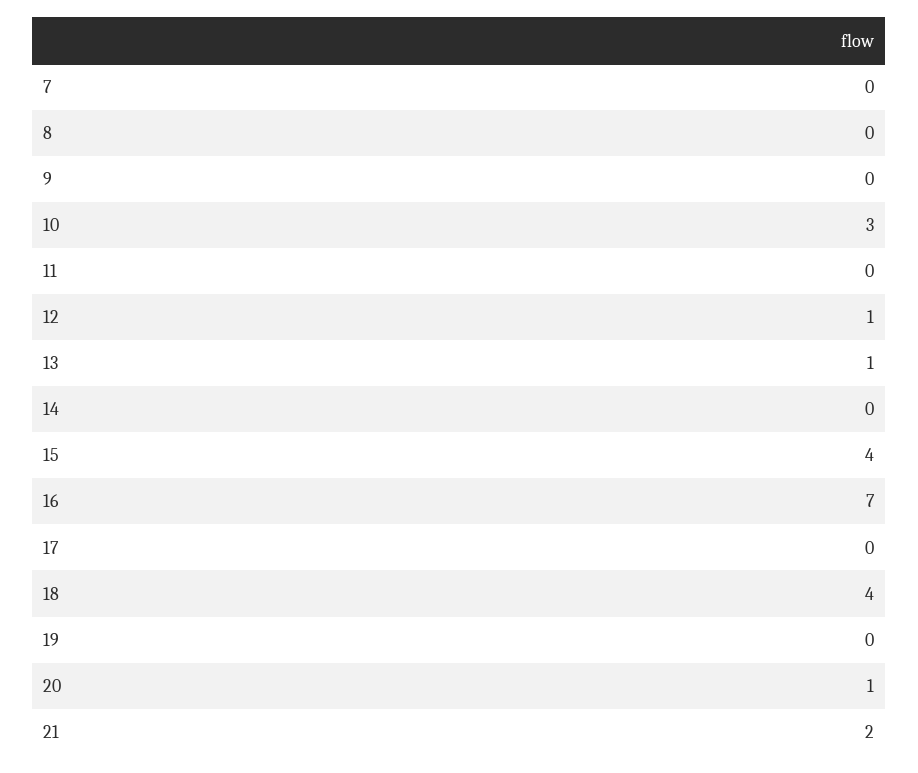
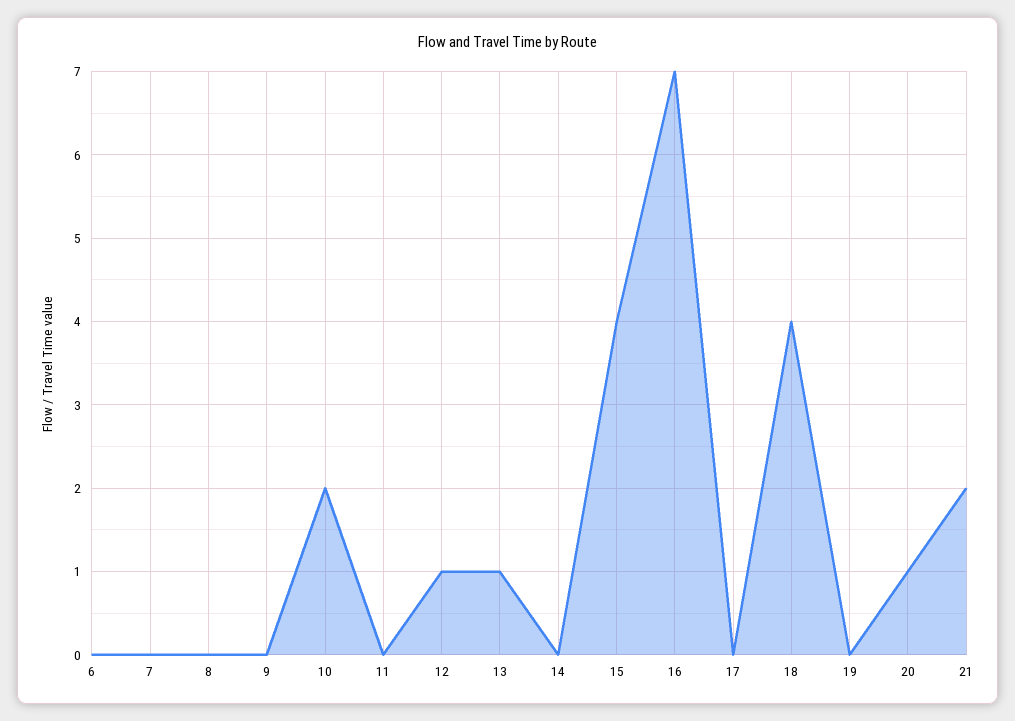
  {
    "7": 0,
    "8": 0,
    "9": 0,
-   "10": 3,
+   "10": 2,
    "11": 0,
    "12": 1,
    "13": 1,
    "14": 0,
    "15": 4,
    "16": 7,
    "17": 0,
    "18": 4,
    "19": 0,
    "20": 1,
-   "21": 2
+   "21": 2,
+   "6": 0
  }

